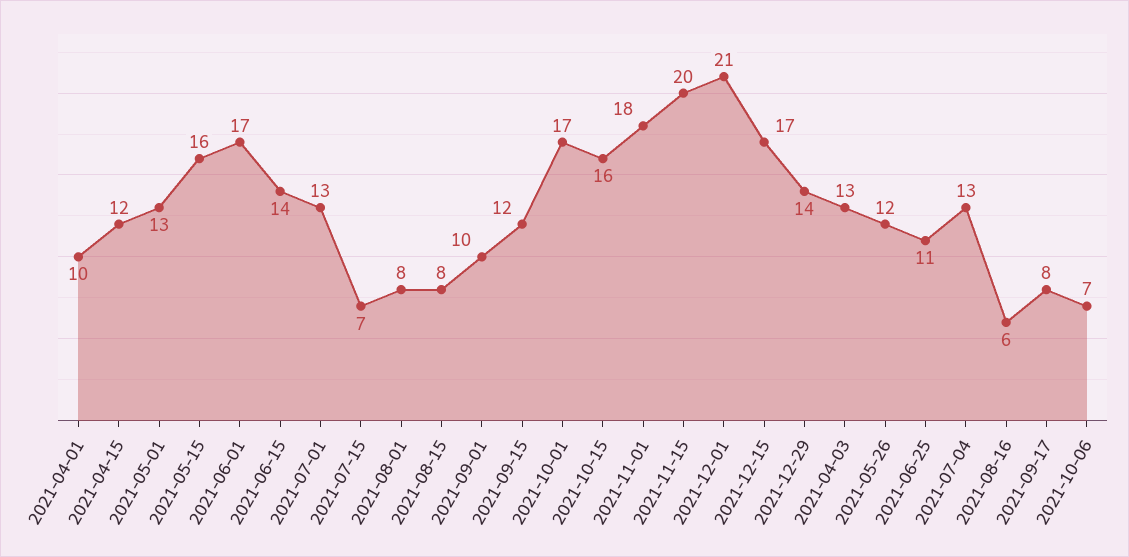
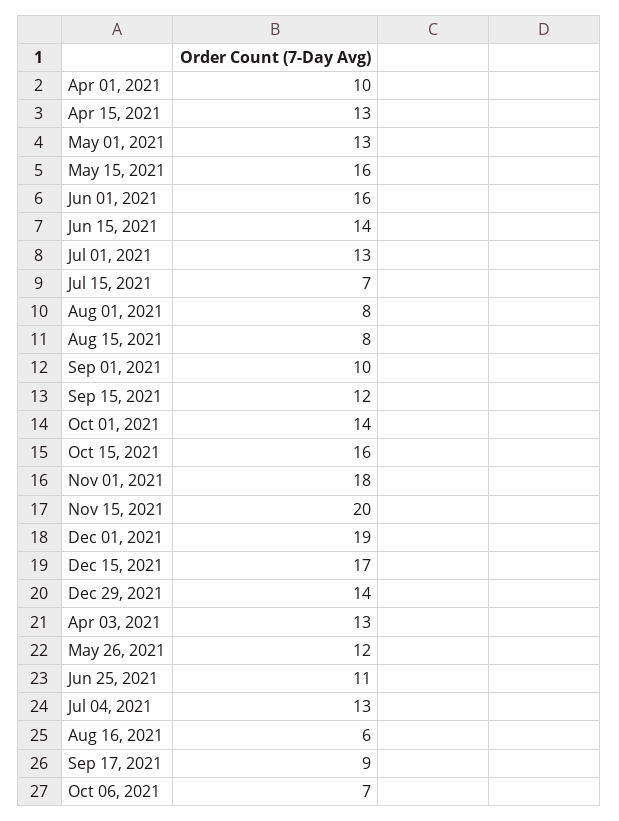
  {
    "2021-04-01": 10,
-   "2021-04-15": 12,
+   "2021-04-15": 13,
    "2021-05-01": 13,
    "2021-05-15": 16,
-   "2021-06-01": 17,
+   "2021-06-01": 16,
    "2021-06-15": 14,
    "2021-07-01": 13,
    "2021-07-15": 7,
    "2021-08-01": 8,
    "2021-08-15": 8,
    "2021-09-01": 10,
    "2021-09-15": 12,
-   "2021-10-01": 17,
+   "2021-10-01": 14,
    "2021-10-15": 16,
    "2021-11-01": 18,
    "2021-11-15": 20,
-   "2021-12-01": 21,
+   "2021-12-01": 19,
    "2021-12-15": 17,
    "2021-12-29": 14,
    "2021-04-03": 13,
    "2021-05-26": 12,
    "2021-06-25": 11,
    "2021-07-04": 13,
    "2021-08-16": 6,
-   "2021-09-17": 8,
+   "2021-09-17": 9,
    "2021-10-06": 7
  }

